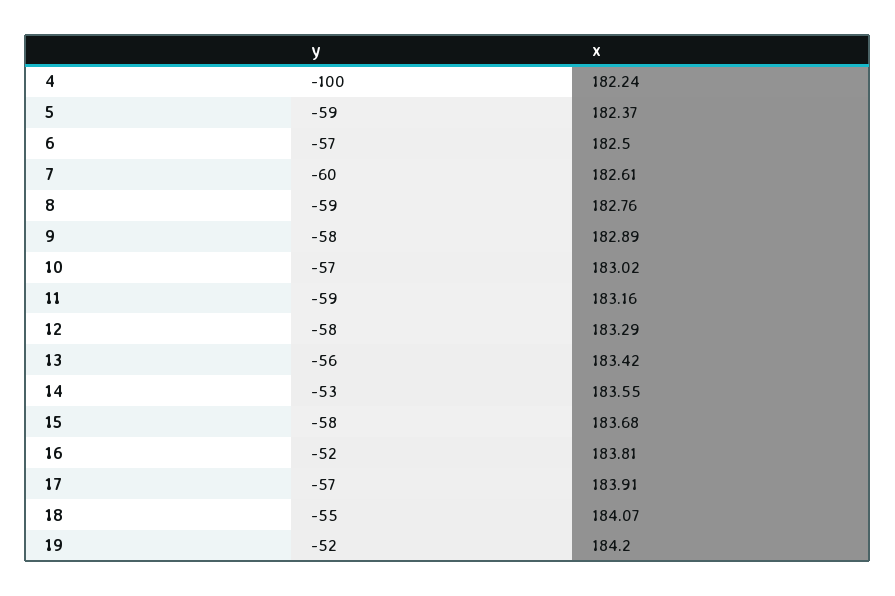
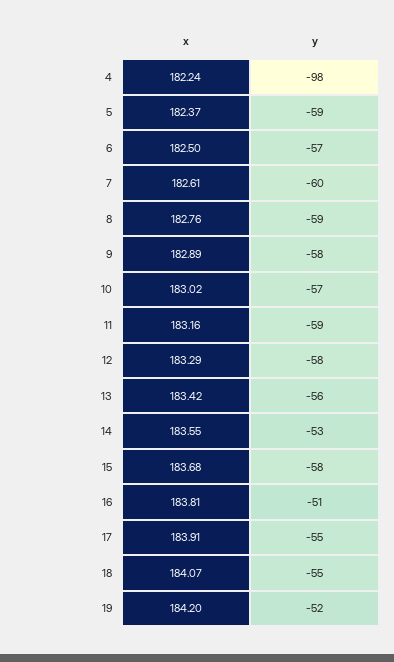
  {
    "y": {
-     "4": -100,
+     "4": -98,
      "5": -59,
      "6": -57,
      "7": -60,
      "8": -59,
      "9": -58,
      "10": -57,
      "11": -59,
      "12": -58,
      "13": -56,
      "14": -53,
      "15": -58,
-     "16": -52,
+     "16": -51,
-     "17": -57,
+     "17": -55,
      "18": -55,
      "19": -52
    },
    "x": {
      "4": 182.24,
      "5": 182.37,
      "6": 182.5,
      "7": 182.61,
      "8": 182.76,
      "9": 182.89,
      "10": 183.02,
      "11": 183.16,
      "12": 183.29,
      "13": 183.42,
      "14": 183.55,
      "15": 183.68,
      "16": 183.81,
      "17": 183.91,
      "18": 184.07,
      "19": 184.2
    }
  }

